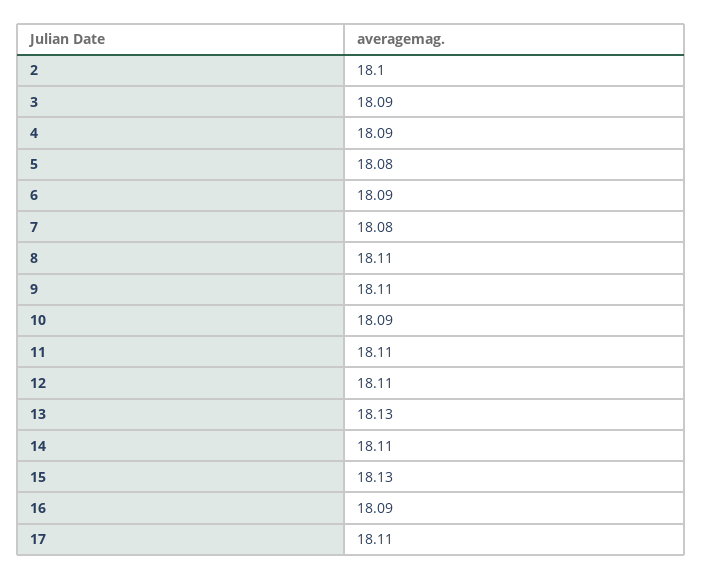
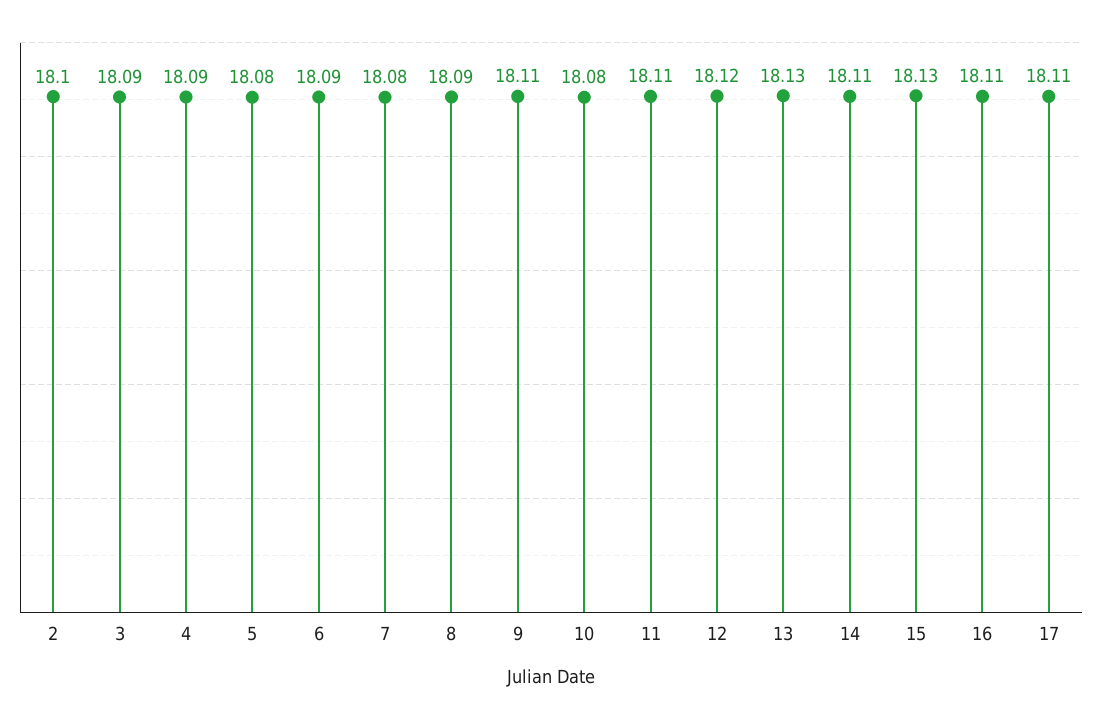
  {
    "2": 18.1,
    "3": 18.09,
    "4": 18.09,
    "5": 18.08,
    "6": 18.09,
    "7": 18.08,
-   "8": 18.11,
+   "8": 18.09,
    "9": 18.11,
-   "10": 18.09,
+   "10": 18.08,
    "11": 18.11,
-   "12": 18.11,
+   "12": 18.12,
    "13": 18.13,
    "14": 18.11,
    "15": 18.13,
-   "16": 18.09,
+   "16": 18.11,
    "17": 18.11
  }

